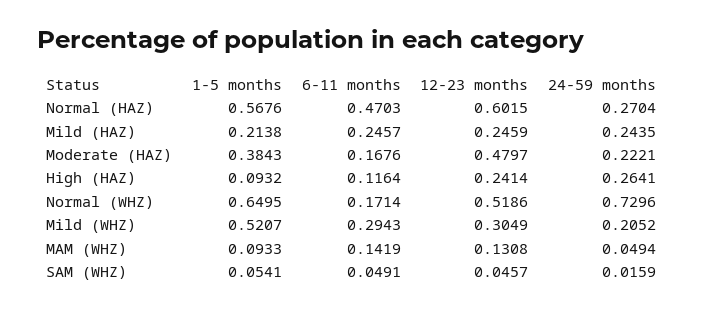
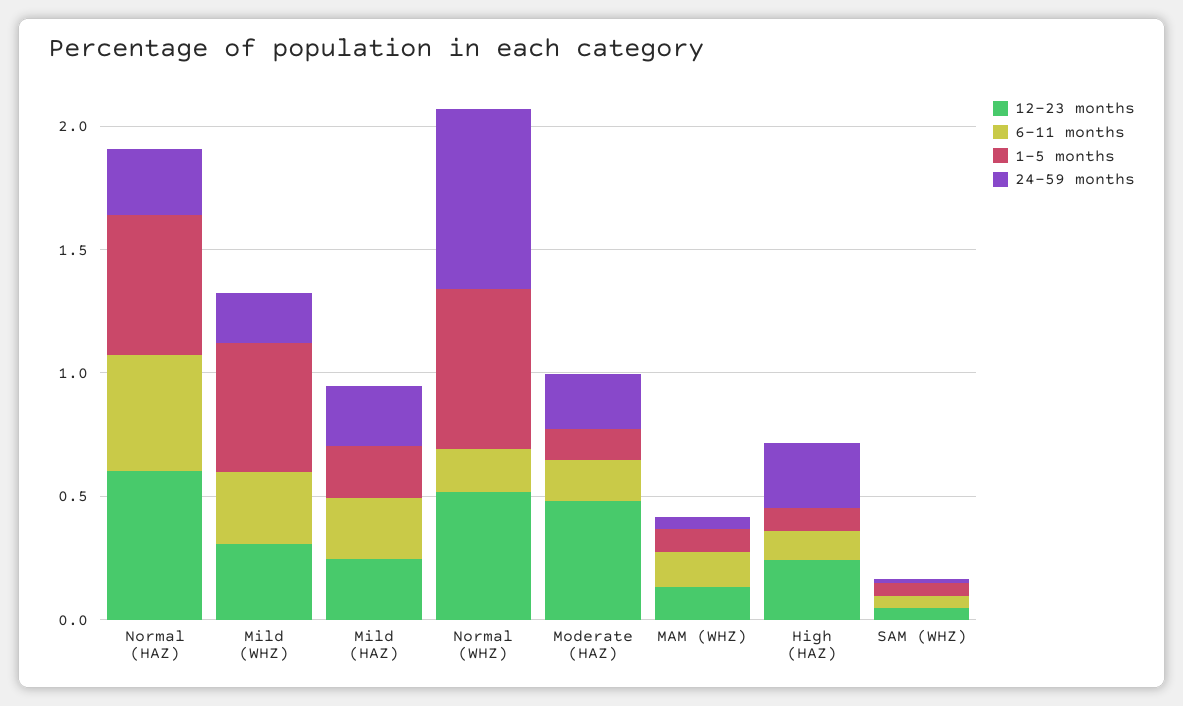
  {
    "1-5 months": {
      "Normal (HAZ)": 0.5676,
      "Mild (HAZ)": 0.2138,
-     "Moderate (HAZ)": 0.3843,
+     "Moderate (HAZ)": 0.1,
      "High (HAZ)": 0.0932,
      "Normal (WHZ)": 0.6495,
      "Mild (WHZ)": 0.5207,
      "MAM (WHZ)": 0.0933,
      "SAM (WHZ)": 0.0541
    },
    "6-11 months": {
      "Normal (HAZ)": 0.4703,
      "Mild (HAZ)": 0.2457,
      "Moderate (HAZ)": 0.1676,
      "High (HAZ)": 0.1164,
      "Normal (WHZ)": 0.1714,
      "Mild (WHZ)": 0.2943,
      "MAM (WHZ)": 0.1419,
      "SAM (WHZ)": 0.0491
    },
    "12-23 months": {
      "Normal (HAZ)": 0.6015,
      "Mild (HAZ)": 0.2459,
      "Moderate (HAZ)": 0.4797,
      "High (HAZ)": 0.2414,
      "Normal (WHZ)": 0.5186,
      "Mild (WHZ)": 0.3049,
      "MAM (WHZ)": 0.1308,
      "SAM (WHZ)": 0.0457
    },
    "24-59 months": {
      "Normal (HAZ)": 0.2704,
      "Mild (HAZ)": 0.2435,
      "Moderate (HAZ)": 0.2221,
      "High (HAZ)": 0.2641,
      "Normal (WHZ)": 0.7296,
      "Mild (WHZ)": 0.2052,
      "MAM (WHZ)": 0.0494,
      "SAM (WHZ)": 0.0159
    }
  }

